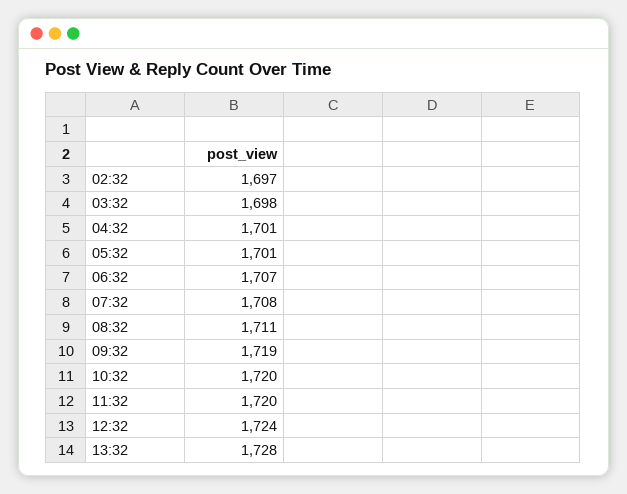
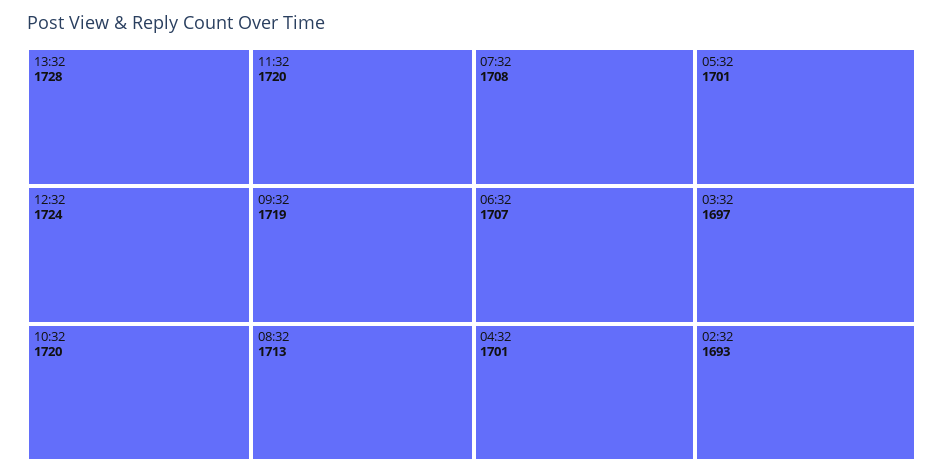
  {
-   "02:32": 1697,
+   "02:32": 1693,
-   "03:32": 1698,
+   "03:32": 1697,
    "04:32": 1701,
    "05:32": 1701,
    "06:32": 1707,
    "07:32": 1708,
-   "08:32": 1711,
+   "08:32": 1713,
    "09:32": 1719,
    "10:32": 1720,
    "11:32": 1720,
    "12:32": 1724,
    "13:32": 1728
  }

